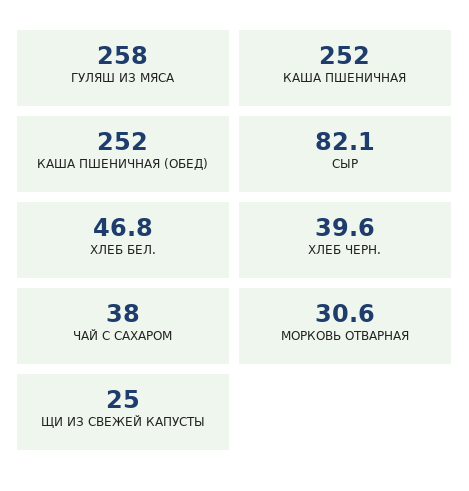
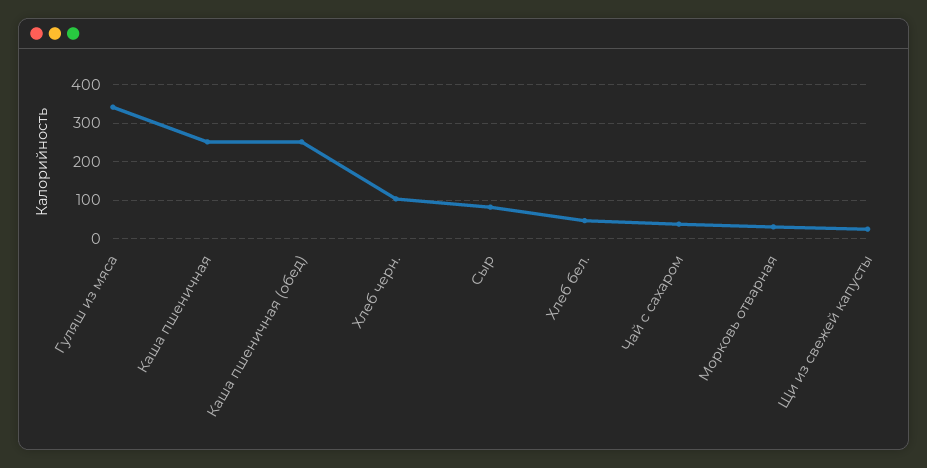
  {
-   "ГУЛЯШ ИЗ МЯСА": 258,
+   "ГУЛЯШ ИЗ МЯСА": 340,
    "КАША ПШЕНИЧНАЯ": 252,
    "КАША ПШЕНИЧНАЯ (ОБЕД)": 252,
    "СЫР": 82.1,
    "ХЛЕБ БЕЛ.": 46.8,
-   "ХЛЕБ ЧЕРН.": 39.6,
+   "ХЛЕБ ЧЕРН.": 100,
    "ЧАЙ С САХАРОМ": 38,
    "МОРКОВЬ ОТВАРНАЯ": 30.6,
    "ЩИ ИЗ СВЕЖЕЙ КАПУСТЫ": 25
  }

